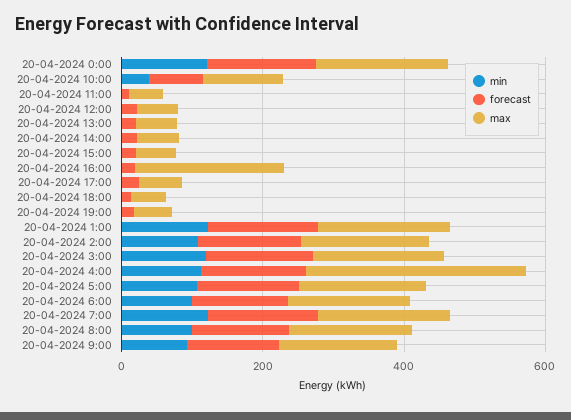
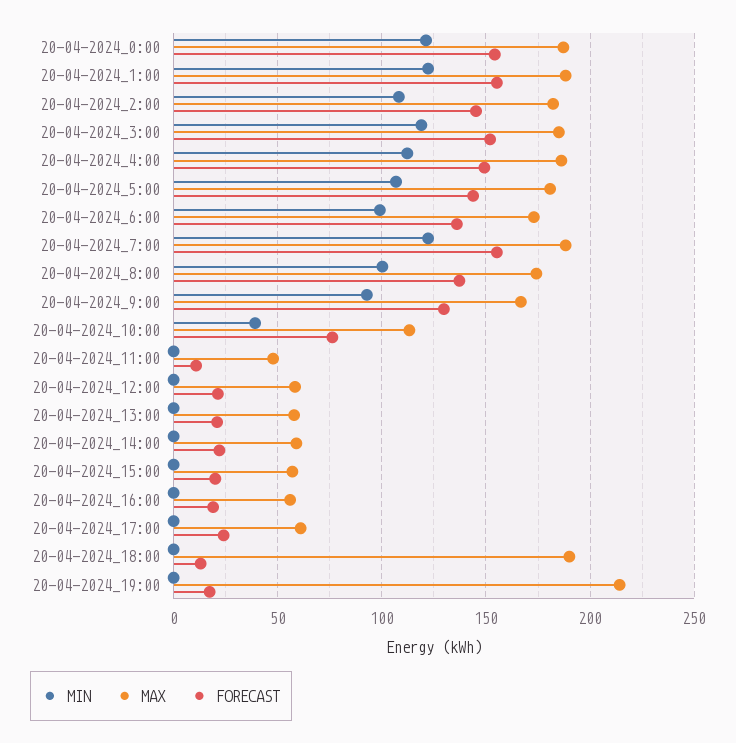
  {
    "min": {
      "20-04-2024 0:00": 120,
      "20-04-2024 10:00": 40,
      "20-04-2024 11:00": 0,
      "20-04-2024 12:00": 0,
      "20-04-2024 13:00": 0,
      "20-04-2024 14:00": 0,
      "20-04-2024 15:00": 0,
      "20-04-2024 16:00": 0,
      "20-04-2024 17:00": 0,
      "20-04-2024 18:00": 0,
      "20-04-2024 19:00": 0,
      "20-04-2024 1:00": 120,
      "20-04-2024 2:00": 110,
      "20-04-2024 3:00": 120,
      "20-04-2024 4:00": 110,
      "20-04-2024 5:00": 105,
      "20-04-2024 6:00": 100,
      "20-04-2024 7:00": 120,
      "20-04-2024 8:00": 100,
      "20-04-2024 9:00": 95
    },
    "forecast": {
      "20-04-2024 0:00": 155,
      "20-04-2024 10:00": 75,
      "20-04-2024 11:00": 10,
      "20-04-2024 12:00": 20,
      "20-04-2024 13:00": 20,
      "20-04-2024 14:00": 20,
      "20-04-2024 15:00": 20,
      "20-04-2024 16:00": 20,
      "20-04-2024 17:00": 25,
      "20-04-2024 18:00": 15,
      "20-04-2024 19:00": 15,
      "20-04-2024 1:00": 155,
      "20-04-2024 2:00": 145,
      "20-04-2024 3:00": 150,
      "20-04-2024 4:00": 150,
      "20-04-2024 5:00": 145,
      "20-04-2024 6:00": 135,
      "20-04-2024 7:00": 155,
      "20-04-2024 8:00": 135,
      "20-04-2024 9:00": 130
    },
    "max": {
      "20-04-2024 0:00": 185,
      "20-04-2024 10:00": 115,
      "20-04-2024 11:00": 50,
      "20-04-2024 12:00": 60,
      "20-04-2024 13:00": 60,
      "20-04-2024 14:00": 60,
      "20-04-2024 15:00": 55,
-     "20-04-2024 16:00": 200,
+     "20-04-2024 16:00": 55,
      "20-04-2024 17:00": 60,
-     "20-04-2024 18:00": 50,
+     "20-04-2024 18:00": 190,
-     "20-04-2024 19:00": 50,
+     "20-04-2024 19:00": 215,
      "20-04-2024 1:00": 190,
      "20-04-2024 2:00": 180,
      "20-04-2024 3:00": 185,
-     "20-04-2024 4:00": 300,
+     "20-04-2024 4:00": 185,
      "20-04-2024 5:00": 180,
      "20-04-2024 6:00": 175,
      "20-04-2024 7:00": 190,
      "20-04-2024 8:00": 175,
      "20-04-2024 9:00": 165
    }
  }

